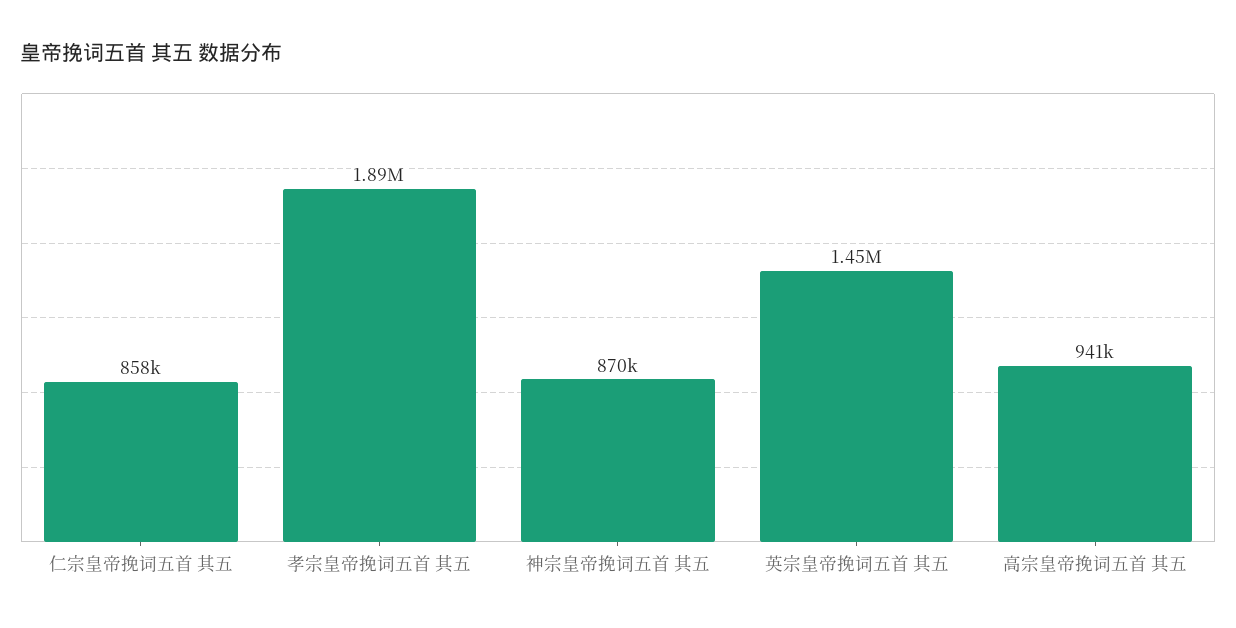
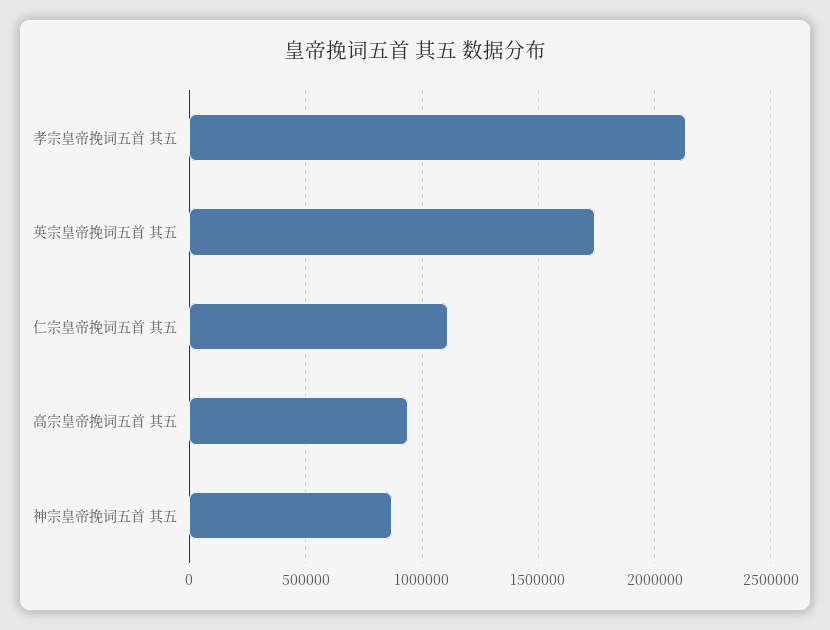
  {
-   "仁宗皇帝挽词五首 其五": 858000,
+   "仁宗皇帝挽词五首 其五": 1100000,
-   "孝宗皇帝挽词五首 其五": 1890000,
+   "孝宗皇帝挽词五首 其五": 2150000,
    "神宗皇帝挽词五首 其五": 870000,
-   "英宗皇帝挽词五首 其五": 1450000,
+   "英宗皇帝挽词五首 其五": 1750000,
    "高宗皇帝挽词五首 其五": 941000
  }

